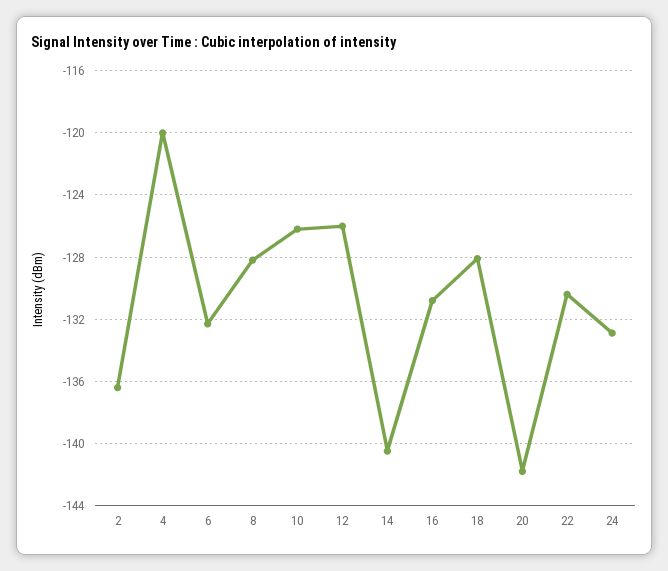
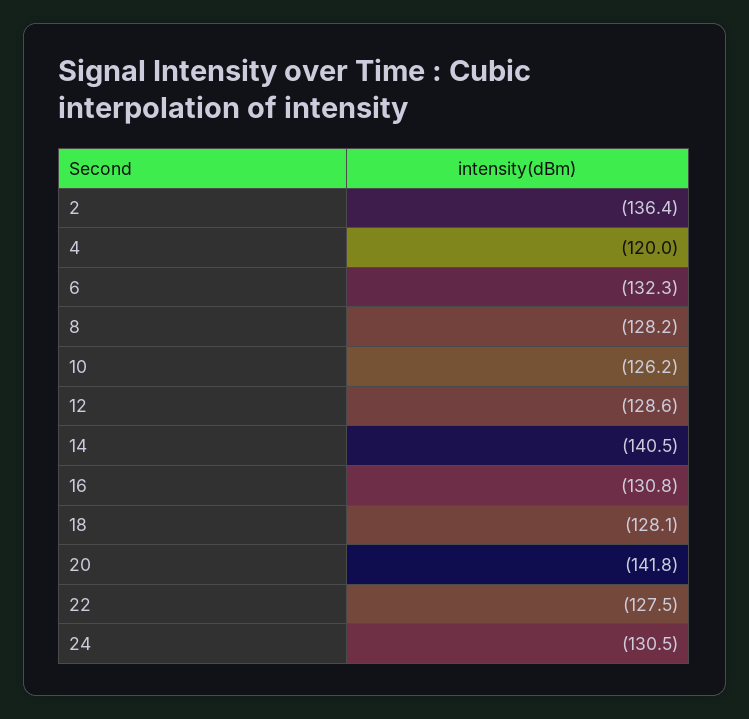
  {
    "2": -136.4,
    "4": -120,
    "6": -132.3,
    "8": -128.2,
    "10": -126.2,
-   "12": -126,
+   "12": -128.6,
    "14": -140.5,
    "16": -130.8,
    "18": -128.1,
    "20": -141.8,
-   "22": -130.5,
+   "22": -127.5,
-   "24": -133
+   "24": -130.5
  }

